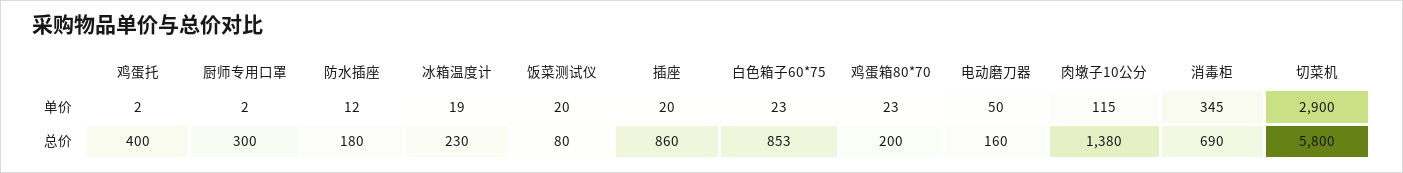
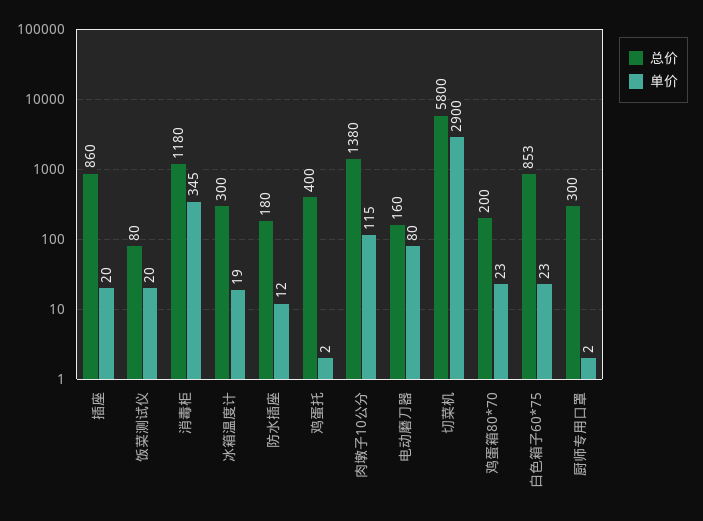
  {
    "单价": {
      "鸡蛋托": 2,
      "厨师专用口罩": 2,
      "防水插座": 12,
      "冰箱温度计": 19,
      "饭菜测试仪": 20,
      "插座": 20,
      "白色箱子60*75": 23,
      "鸡蛋箱80*70": 23,
-     "电动磨刀器": 50,
+     "电动磨刀器": 80,
      "肉墩子10公分": 115,
      "消毒柜": 345,
      "切菜机": 2900
    },
    "总价": {
      "鸡蛋托": 400,
      "厨师专用口罩": 300,
      "防水插座": 180,
-     "冰箱温度计": 230,
+     "冰箱温度计": 300,
      "饭菜测试仪": 80,
      "插座": 860,
      "白色箱子60*75": 853,
      "鸡蛋箱80*70": 200,
      "电动磨刀器": 160,
      "肉墩子10公分": 1380,
-     "消毒柜": 690,
+     "消毒柜": 1180,
      "切菜机": 5800
    }
  }

